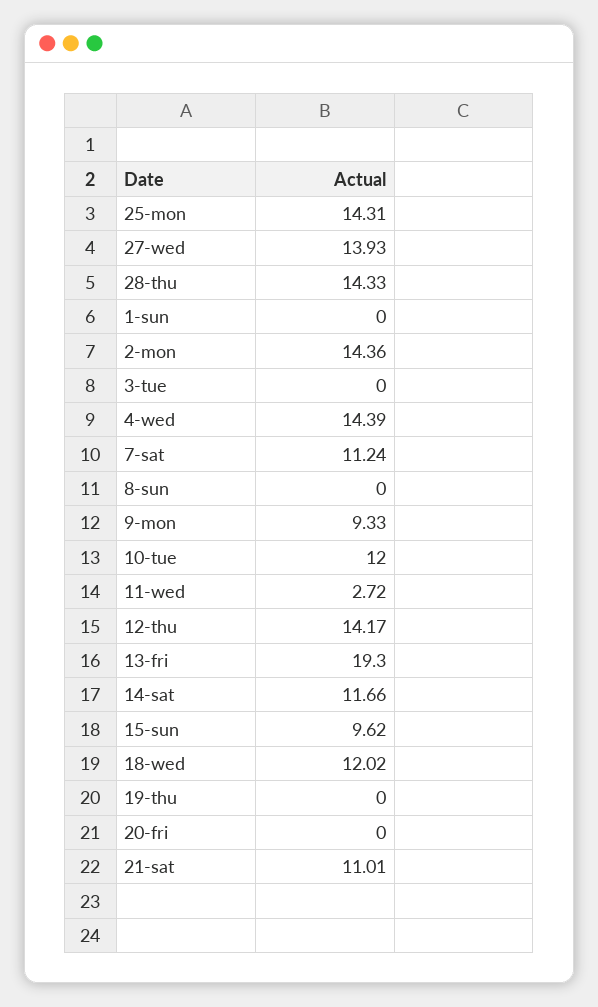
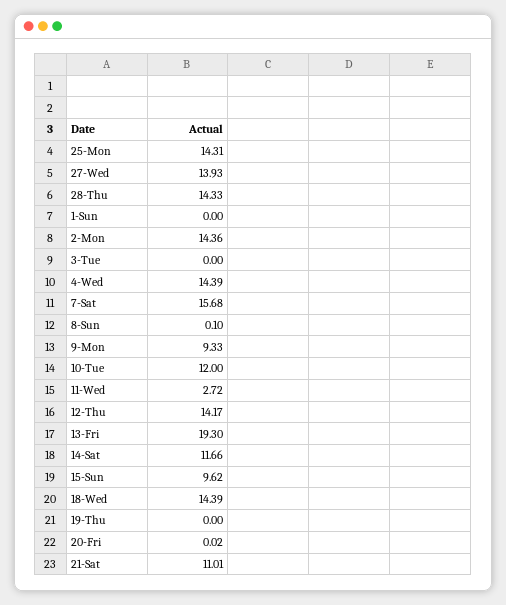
  {
    "25-mon": 14.31,
    "27-wed": 13.93,
    "28-thu": 14.33,
    "1-sun": 0,
    "2-mon": 14.36,
    "3-tue": 0,
    "4-wed": 14.39,
-   "7-sat": 11.24,
+   "7-sat": 15.68,
-   "8-sun": 0,
+   "8-sun": 0.1,
    "9-mon": 9.33,
    "10-tue": 12,
    "11-wed": 2.72,
    "12-thu": 14.17,
    "13-fri": 19.3,
    "14-sat": 11.66,
    "15-sun": 9.62,
-   "18-wed": 12.02,
+   "18-wed": 14.39,
    "19-thu": 0,
-   "20-fri": 0,
+   "20-fri": 0.02,
    "21-sat": 11.01
  }

